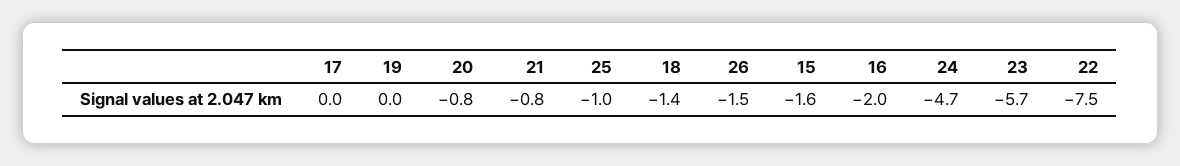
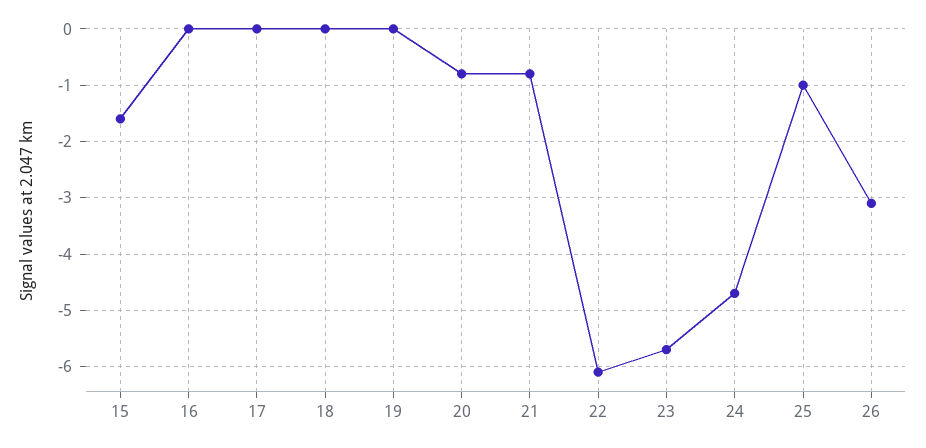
  {
    "17": 0,
    "19": 0,
    "20": -0.8,
    "21": -0.8,
    "25": -1,
-   "18": -1.4,
+   "18": 0,
-   "26": -1.5,
+   "26": -3,
    "15": -1.6,
-   "16": -2,
+   "16": 0,
    "24": -4.7,
    "23": -5.7,
-   "22": -7.5
+   "22": -6
  }

